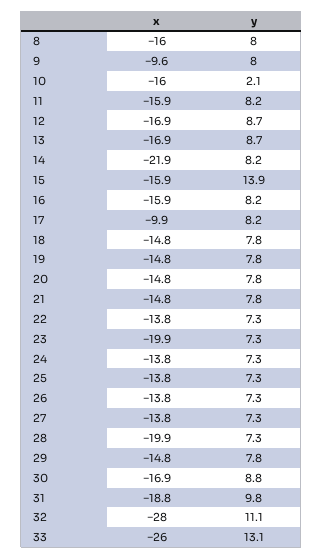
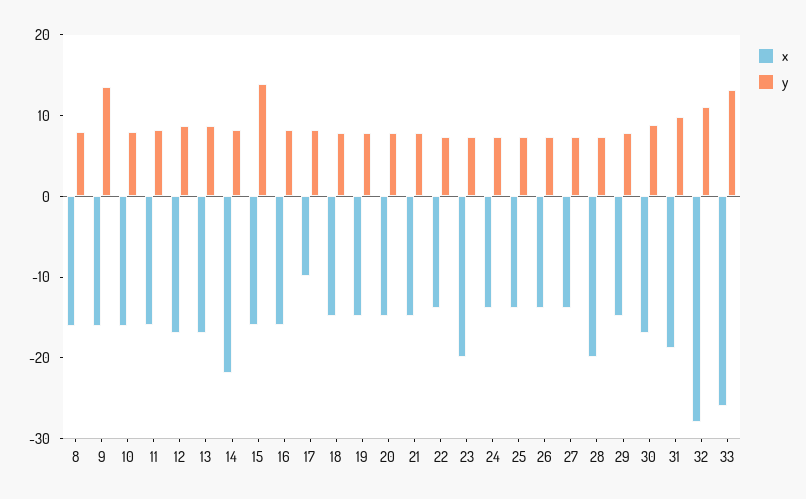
  {
    "x": {
      "8": -16,
-     "9": -9.6,
+     "9": -16,
      "10": -16,
      "11": -15.9,
      "12": -16.9,
      "13": -16.9,
      "14": -21.9,
      "15": -15.9,
      "16": -15.9,
      "17": -9.9,
      "18": -14.8,
      "19": -14.8,
      "20": -14.8,
      "21": -14.8,
      "22": -13.8,
      "23": -19.9,
      "24": -13.8,
      "25": -13.8,
      "26": -13.8,
      "27": -13.8,
      "28": -19.9,
      "29": -14.8,
      "30": -16.9,
      "31": -18.8,
      "32": -28,
      "33": -26
    },
    "y": {
      "8": 8,
-     "9": 8,
+     "9": 14,
-     "10": 2.1,
+     "10": 8,
      "11": 8.2,
      "12": 8.7,
      "13": 8.7,
      "14": 8.2,
      "15": 13.9,
      "16": 8.2,
      "17": 8.2,
      "18": 7.8,
      "19": 7.8,
      "20": 7.8,
      "21": 7.8,
      "22": 7.3,
      "23": 7.3,
      "24": 7.3,
      "25": 7.3,
      "26": 7.3,
      "27": 7.3,
      "28": 7.3,
      "29": 7.8,
      "30": 8.8,
      "31": 9.8,
      "32": 11.1,
      "33": 13.1
    }
  }

